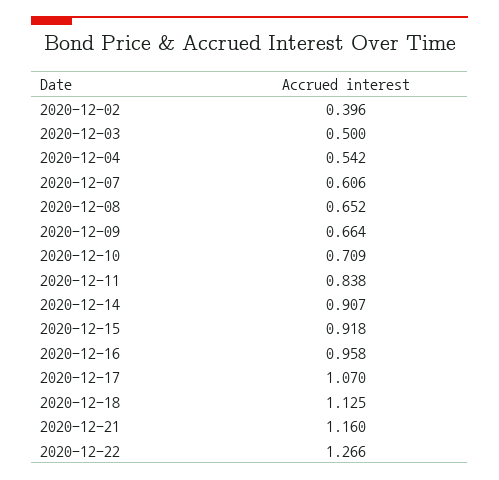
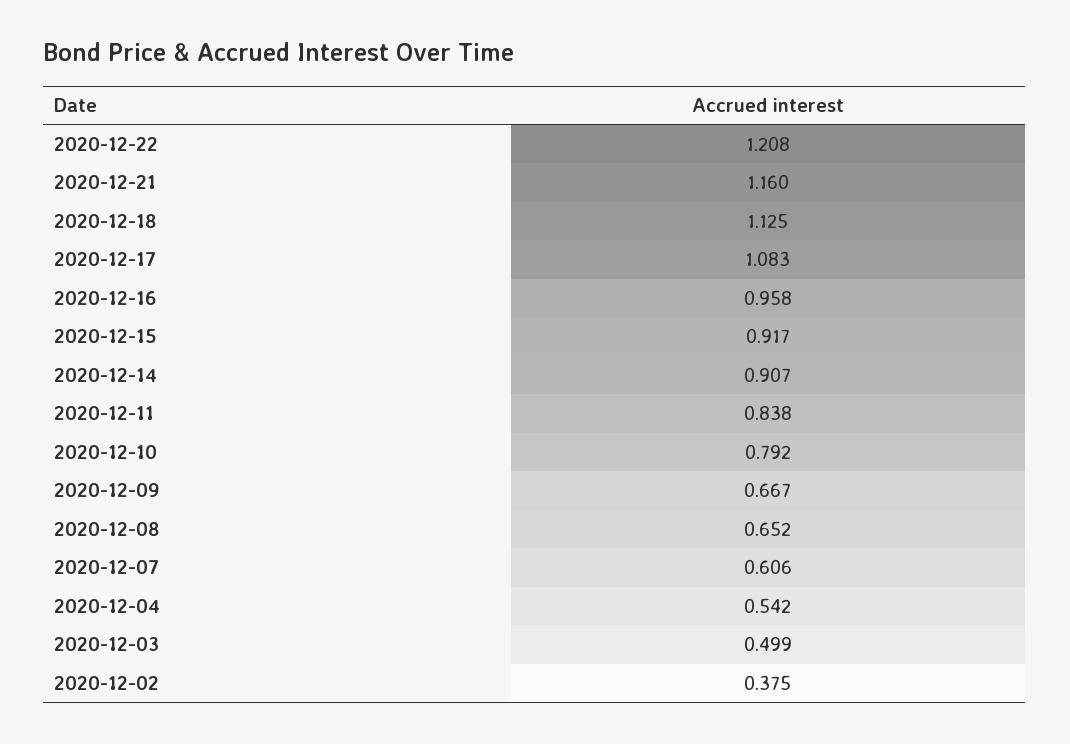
  {
-   "2020-12-02": 0.396,
+   "2020-12-02": 0.375,
-   "2020-12-03": 0.5,
+   "2020-12-03": 0.499,
    "2020-12-04": 0.542,
    "2020-12-07": 0.606,
    "2020-12-08": 0.652,
-   "2020-12-09": 0.664,
+   "2020-12-09": 0.667,
-   "2020-12-10": 0.709,
+   "2020-12-10": 0.792,
    "2020-12-11": 0.838,
    "2020-12-14": 0.907,
-   "2020-12-15": 0.918,
+   "2020-12-15": 0.917,
    "2020-12-16": 0.958,
-   "2020-12-17": 1.07,
+   "2020-12-17": 1.083,
    "2020-12-18": 1.125,
    "2020-12-21": 1.16,
-   "2020-12-22": 1.266
+   "2020-12-22": 1.208
  }

